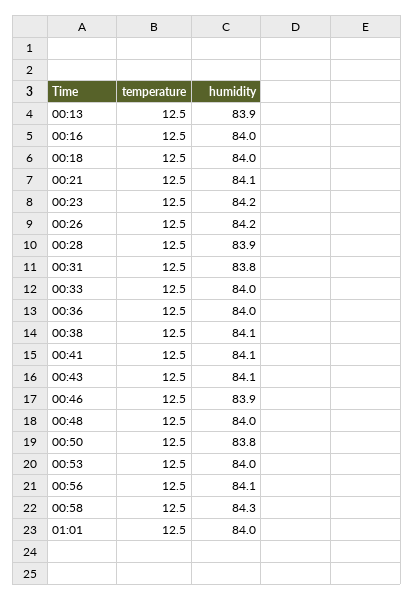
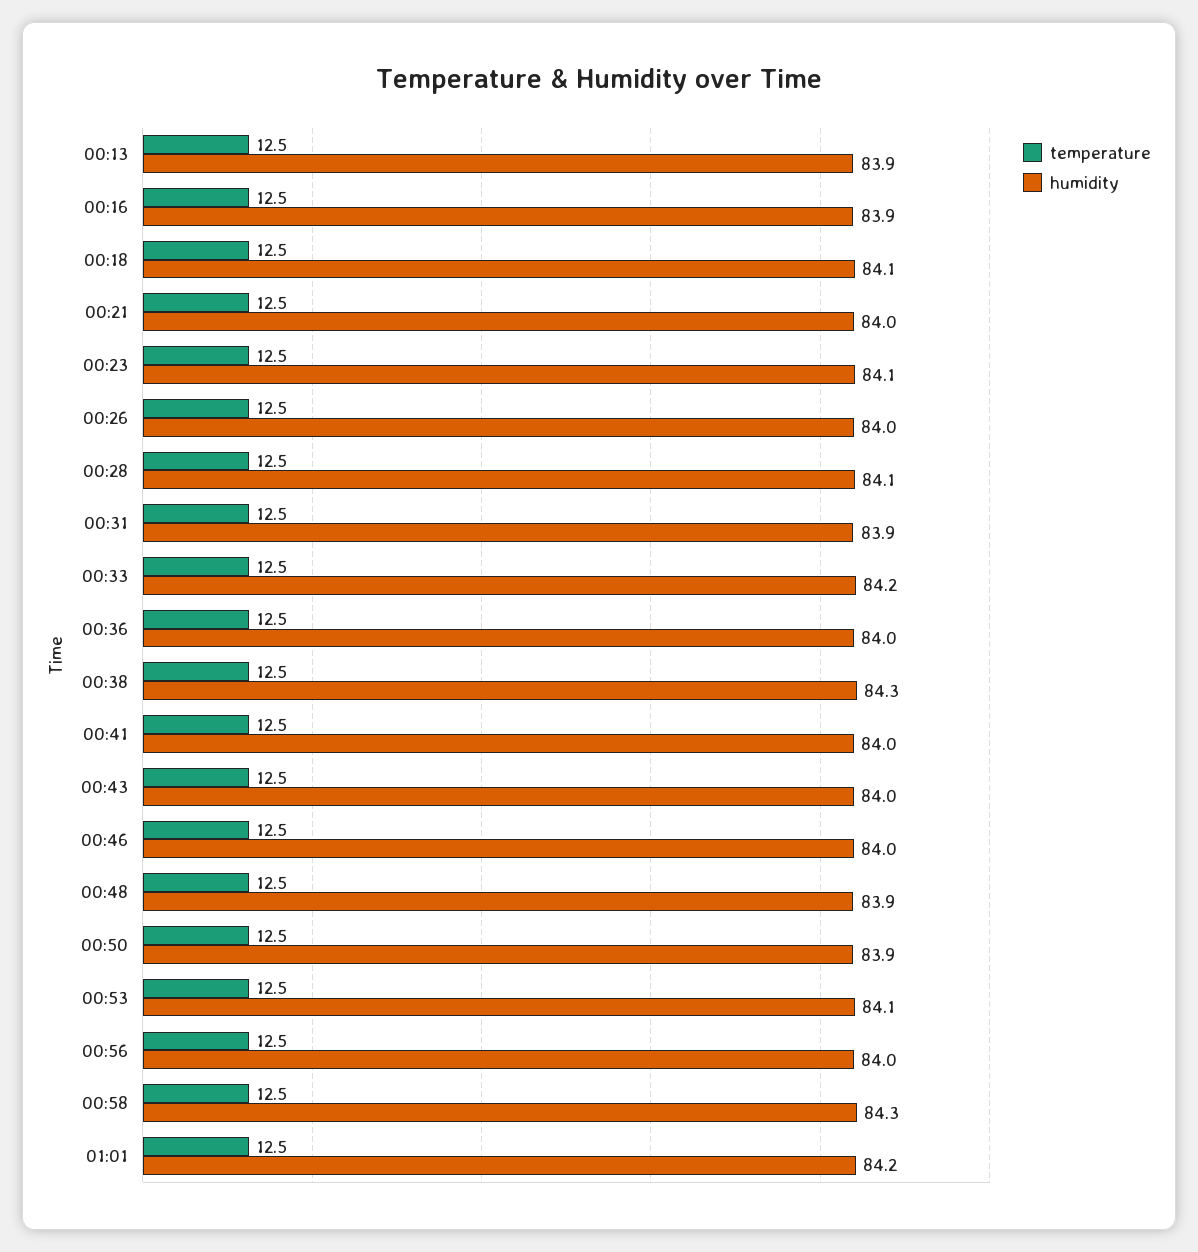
  {
    "temperature": {
      "00:13": 12.5,
      "00:16": 12.5,
      "00:18": 12.5,
      "00:21": 12.5,
      "00:23": 12.5,
      "00:26": 12.5,
      "00:28": 12.5,
      "00:31": 12.5,
      "00:33": 12.5,
      "00:36": 12.5,
      "00:38": 12.5,
      "00:41": 12.5,
      "00:43": 12.5,
      "00:46": 12.5,
      "00:48": 12.5,
      "00:50": 12.5,
      "00:53": 12.5,
      "00:56": 12.5,
      "00:58": 12.5,
      "01:01": 12.5
    },
    "humidity": {
      "00:13": 83.9,
-     "00:16": 84,
+     "00:16": 83.9,
-     "00:18": 84,
+     "00:18": 84.1,
-     "00:21": 84.1,
+     "00:21": 84,
-     "00:23": 84.2,
+     "00:23": 84.1,
-     "00:26": 84.2,
+     "00:26": 84,
-     "00:28": 83.9,
+     "00:28": 84.1,
-     "00:31": 83.8,
+     "00:31": 83.9,
-     "00:33": 84,
+     "00:33": 84.2,
      "00:36": 84,
-     "00:38": 84.1,
+     "00:38": 84.3,
-     "00:41": 84.1,
+     "00:41": 84,
-     "00:43": 84.1,
+     "00:43": 84,
-     "00:46": 83.9,
+     "00:46": 84,
-     "00:48": 84,
+     "00:48": 83.9,
-     "00:50": 83.8,
+     "00:50": 83.9,
-     "00:53": 84,
+     "00:53": 84.1,
-     "00:56": 84.1,
+     "00:56": 84,
      "00:58": 84.3,
-     "01:01": 84
+     "01:01": 84.2
    }
  }

